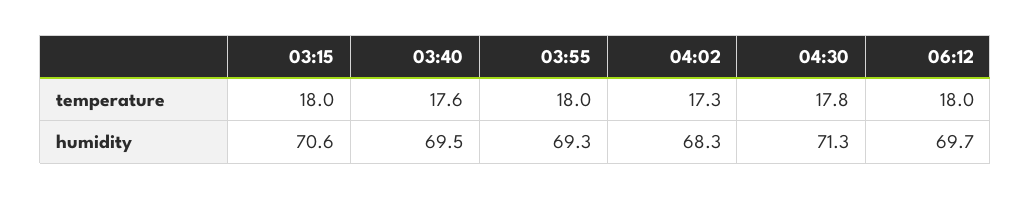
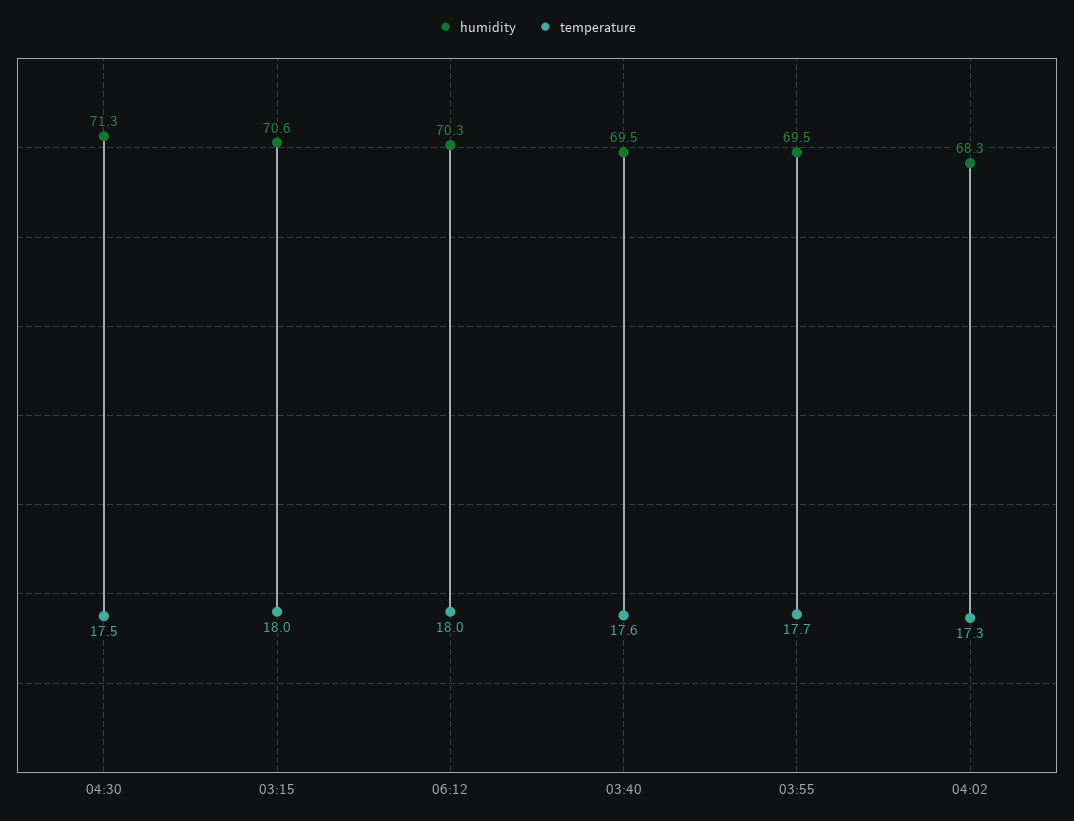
  {
    "temperature": {
      "03:15": 18,
      "03:40": 17.6,
-     "03:55": 18,
+     "03:55": 17.7,
      "04:02": 17.3,
-     "04:30": 17.8,
+     "04:30": 17.5,
      "06:12": 18
    },
    "humidity": {
      "03:15": 70.6,
      "03:40": 69.5,
-     "03:55": 69.3,
+     "03:55": 69.5,
      "04:02": 68.3,
      "04:30": 71.3,
-     "06:12": 69.7
+     "06:12": 70.3
    }
  }

